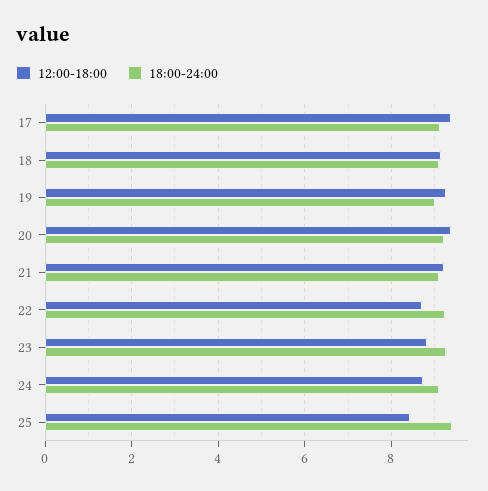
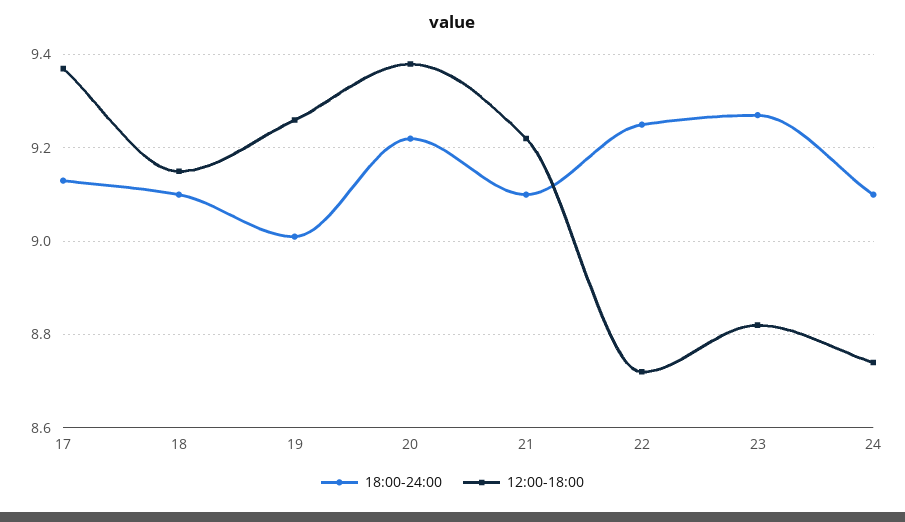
  {
    "12:00-18:00": {
      "17": 9.35,
      "18": 9.15,
      "19": 9.25,
      "20": 9.4,
      "21": 9.2,
      "22": 8.7,
      "23": 8.8,
-     "24": 8.75,
+     "24": 8.75
-     "25": 8.4
    },
    "18:00-24:00": {
      "17": 9.15,
      "18": 9.1,
      "19": 9,
      "20": 9.2,
      "21": 9.1,
      "22": 9.25,
      "23": 9.25,
-     "24": 9.1,
+     "24": 9.1
-     "25": 9.4
    }
  }

